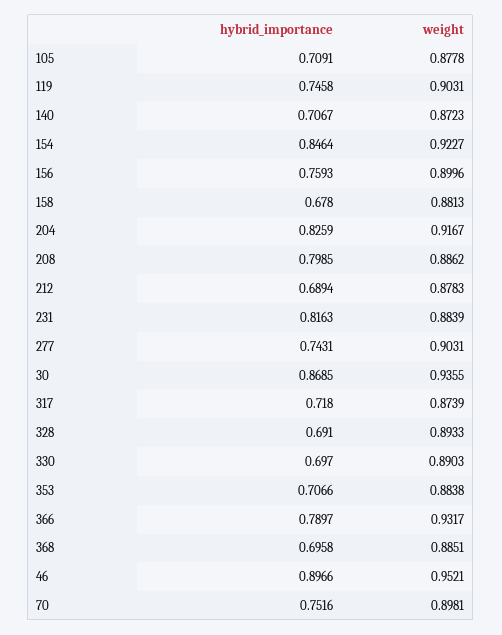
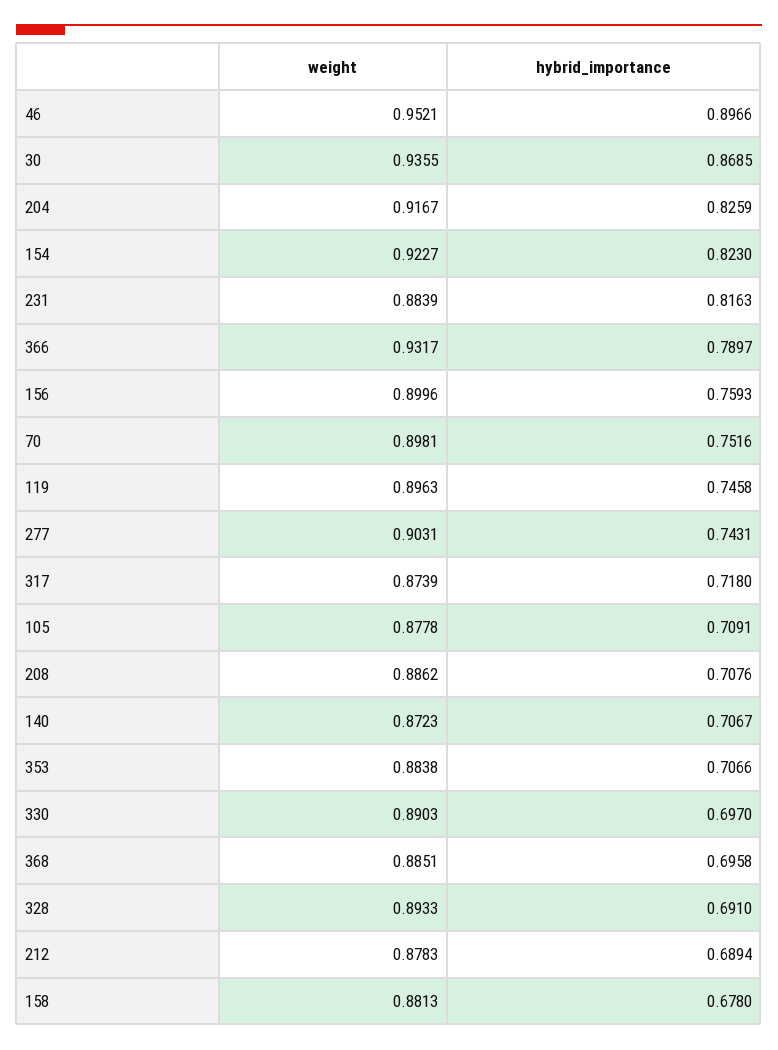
  {
    "hybrid_importance": {
      "105": 0.7091,
      "119": 0.7458,
      "140": 0.7067,
-     "154": 0.8464,
+     "154": 0.823,
      "156": 0.7593,
      "158": 0.678,
      "204": 0.8259,
-     "208": 0.7985,
+     "208": 0.7076,
      "212": 0.6894,
      "231": 0.8163,
      "277": 0.7431,
      "30": 0.8685,
      "317": 0.718,
      "328": 0.691,
      "330": 0.697,
      "353": 0.7066,
      "366": 0.7897,
      "368": 0.6958,
      "46": 0.8966,
      "70": 0.7516
    },
    "weight": {
      "105": 0.8778,
-     "119": 0.9031,
+     "119": 0.8963,
      "140": 0.8723,
      "154": 0.9227,
      "156": 0.8996,
      "158": 0.8813,
      "204": 0.9167,
      "208": 0.8862,
      "212": 0.8783,
      "231": 0.8839,
      "277": 0.9031,
      "30": 0.9355,
      "317": 0.8739,
      "328": 0.8933,
      "330": 0.8903,
      "353": 0.8838,
      "366": 0.9317,
      "368": 0.8851,
      "46": 0.9521,
      "70": 0.8981
    }
  }

